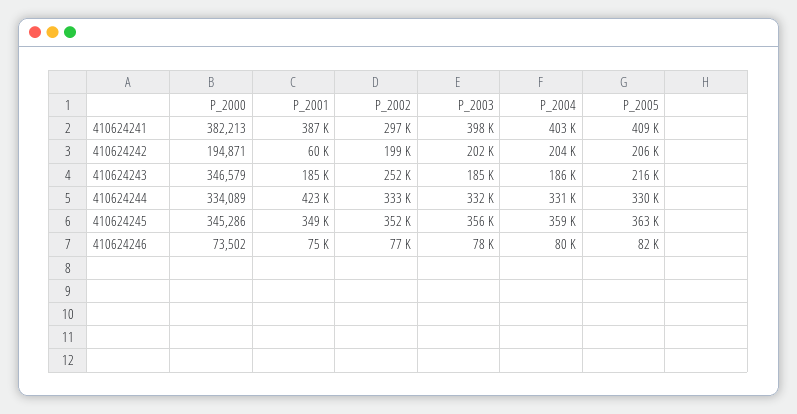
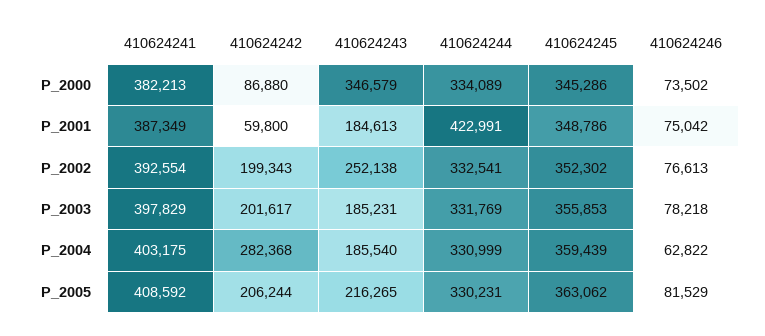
  {
    "P_2000": {
      "410624241": 382213,
-     "410624242": 194871,
+     "410624242": 86880,
      "410624243": 346579,
      "410624244": 334089,
      "410624245": 345286,
      "410624246": 73502
    },
    "P_2001": {
      "410624241": 387349,
      "410624242": 59800,
      "410624243": 184613,
      "410624244": 422991,
      "410624245": 348786,
      "410624246": 75042
    },
    "P_2002": {
-     "410624241": 297000,
+     "410624241": 392554,
      "410624242": 199343,
      "410624243": 252138,
      "410624244": 332541,
      "410624245": 352302,
      "410624246": 76613
    },
    "P_2003": {
      "410624241": 397829,
      "410624242": 201617,
      "410624243": 185231,
      "410624244": 331769,
      "410624245": 355853,
      "410624246": 78218
    },
    "P_2004": {
      "410624241": 403175,
-     "410624242": 204000,
+     "410624242": 282368,
      "410624243": 185540,
      "410624244": 330999,
      "410624245": 359439,
-     "410624246": 80000
+     "410624246": 62822
    },
    "P_2005": {
      "410624241": 408592,
      "410624242": 206244,
      "410624243": 216265,
      "410624244": 330231,
      "410624245": 363062,
      "410624246": 81529
    }
  }

